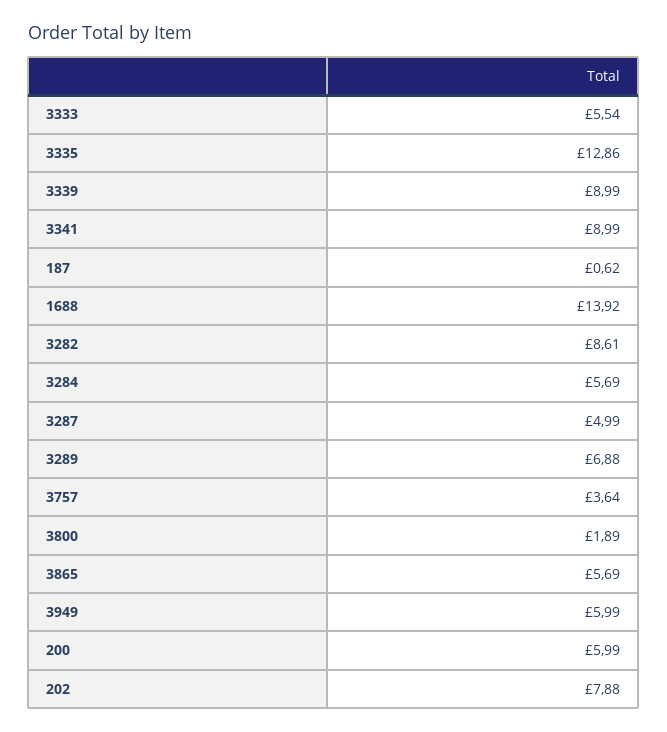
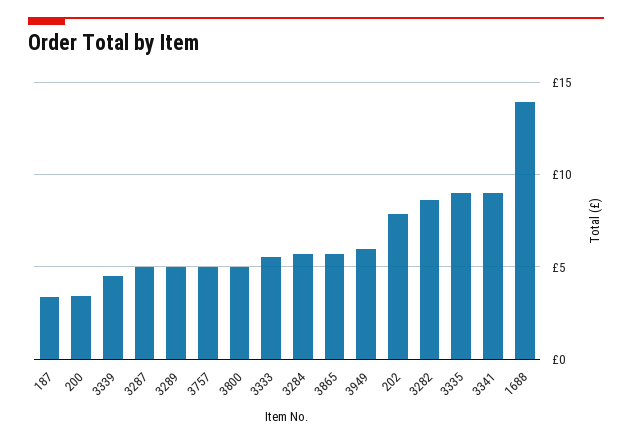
  {
    "3333": 5.54,
-   "3335": 12.86,
+   "3335": 9,
-   "3339": 8.99,
+   "3339": 4.5,
    "3341": 8.99,
-   "187": 0.62,
+   "187": 3.5,
    "1688": 13.92,
    "3282": 8.61,
    "3284": 5.69,
    "3287": 4.99,
-   "3289": 6.88,
+   "3289": 5,
-   "3757": 3.64,
+   "3757": 5,
-   "3800": 1.89,
+   "3800": 5,
    "3865": 5.69,
    "3949": 5.99,
-   "200": 5.99,
+   "200": 3.5,
    "202": 7.88
  }

